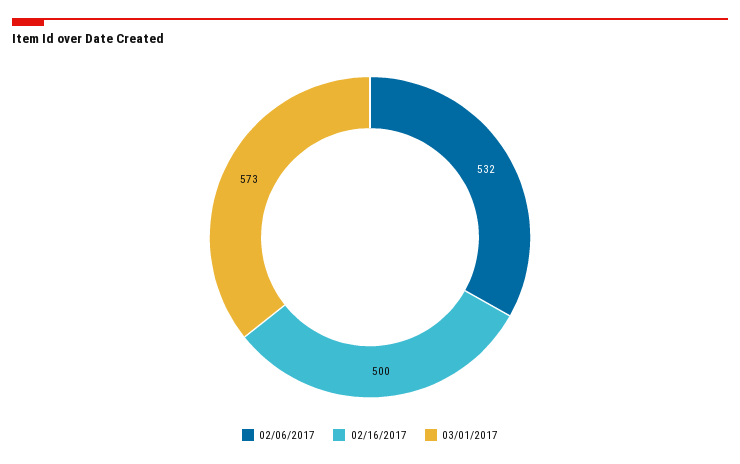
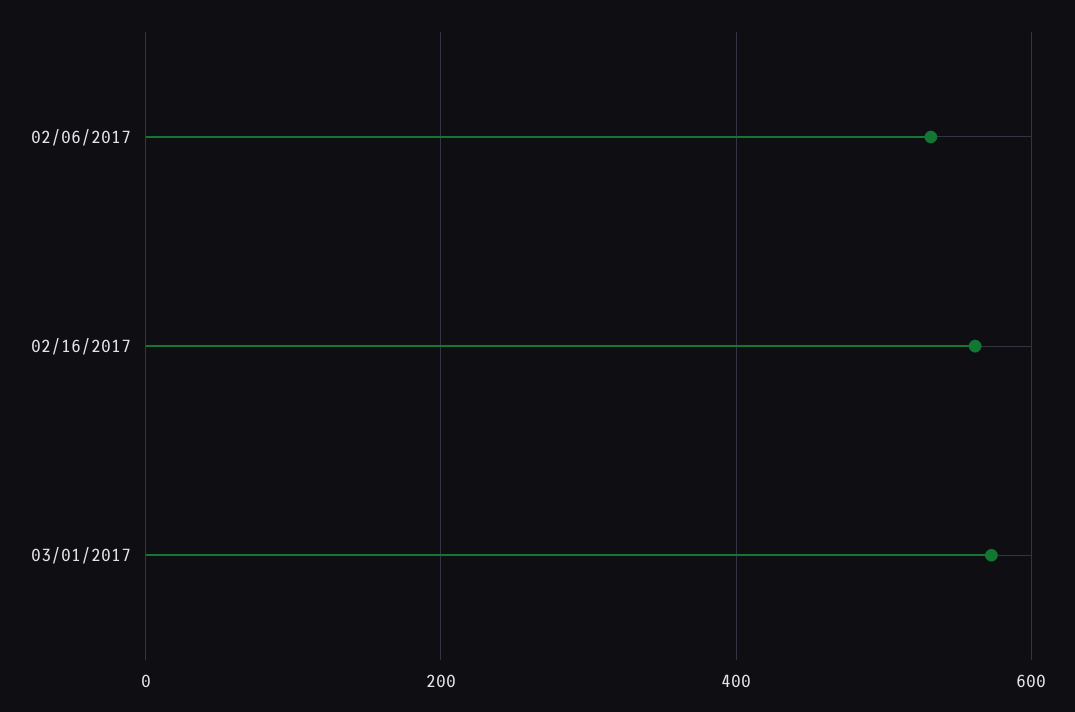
  {
    "02/06/2017": 532,
-   "02/16/2017": 500,
+   "02/16/2017": 560,
    "03/01/2017": 573
  }

